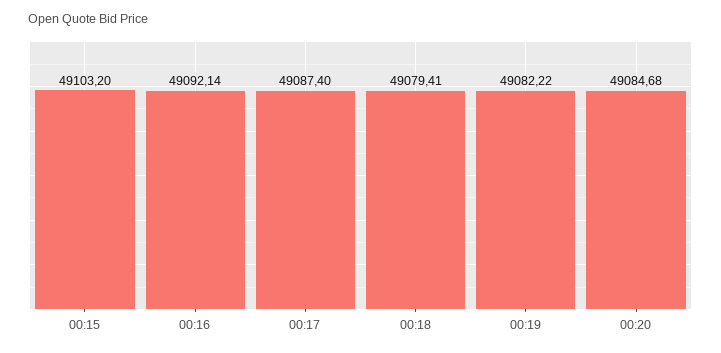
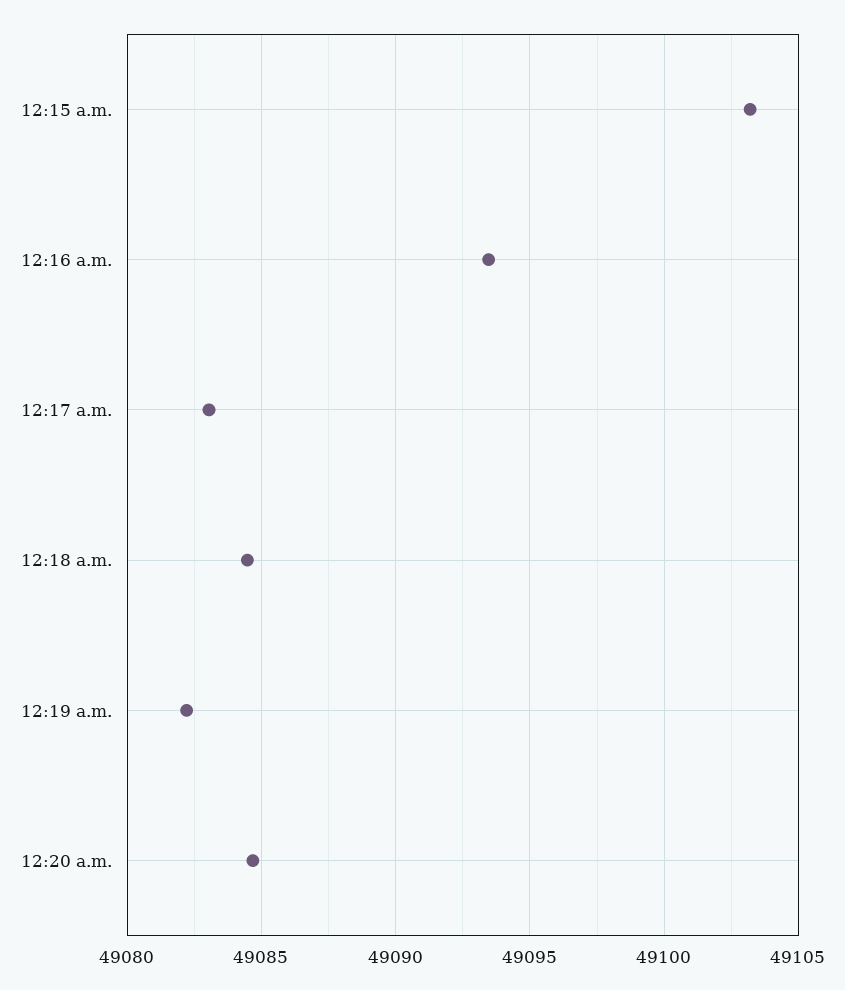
  {
    "00:15": 49103.2,
-   "00:16": 49092.14,
+   "00:16": 49093.5,
-   "00:17": 49087.4,
+   "00:17": 49083,
-   "00:18": 49079.41,
+   "00:18": 49084.5,
    "00:19": 49082.22,
    "00:20": 49084.68
  }

